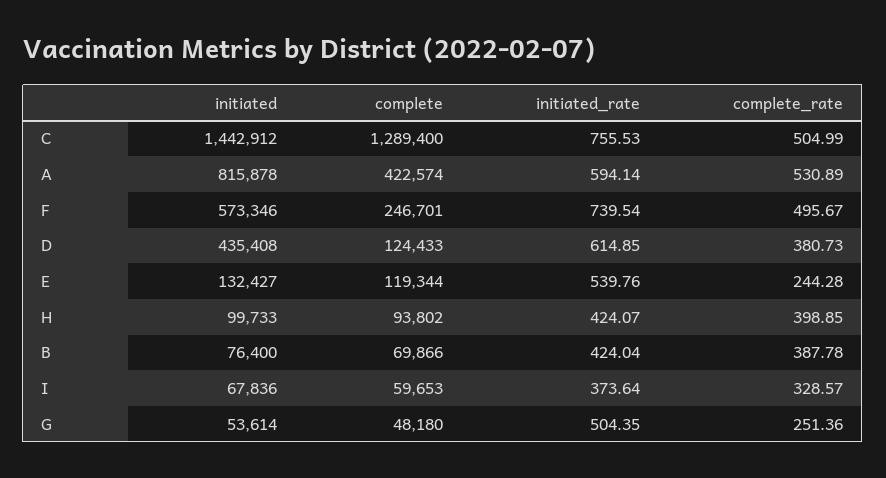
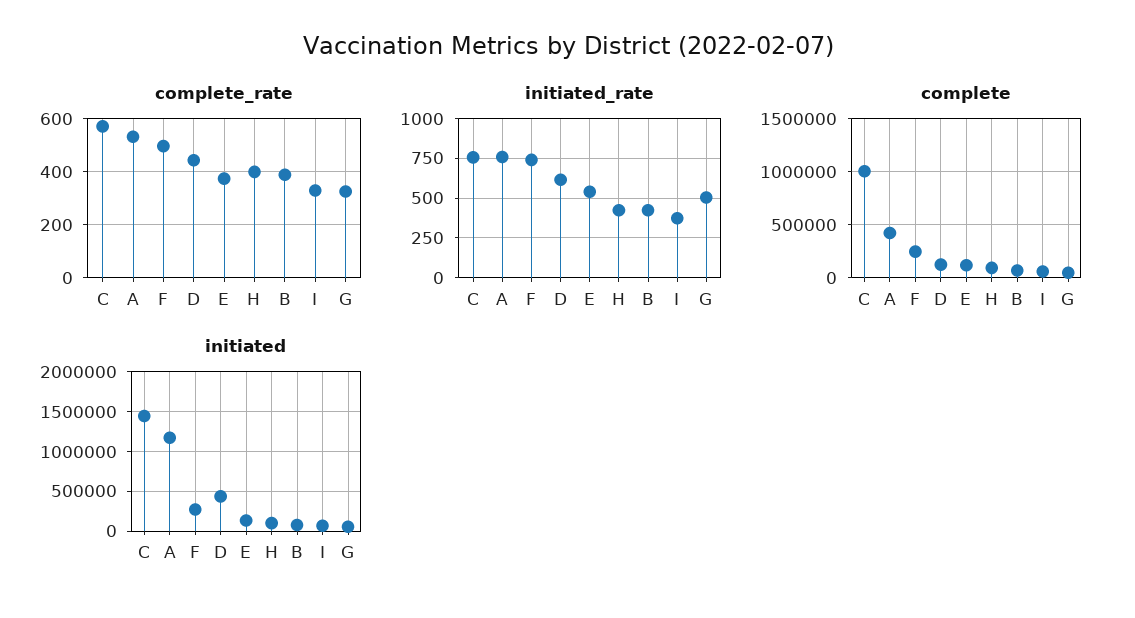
  {
    "initiated": {
      "C": 1442912,
-     "A": 815878,
+     "A": 1200000,
-     "F": 573346,
+     "F": 300000,
      "D": 435408,
      "E": 132427,
      "H": 99733,
      "B": 76400,
      "I": 67836,
      "G": 53614
    },
    "complete": {
-     "C": 1289400,
+     "C": 1000000,
      "A": 422574,
      "F": 246701,
      "D": 124433,
      "E": 119344,
      "H": 93802,
      "B": 69866,
      "I": 59653,
      "G": 48180
    },
    "initiated_rate": {
      "C": 755.53,
-     "A": 594.14,
+     "A": 750,
      "F": 739.54,
      "D": 614.85,
      "E": 539.76,
      "H": 424.07,
      "B": 424.04,
      "I": 373.64,
      "G": 504.35
    },
    "complete_rate": {
-     "C": 504.99,
+     "C": 575,
      "A": 530.89,
      "F": 495.67,
-     "D": 380.73,
+     "D": 450,
-     "E": 244.28,
+     "E": 375,
      "H": 398.85,
      "B": 387.78,
      "I": 328.57,
-     "G": 251.36
+     "G": 325
    }
  }

